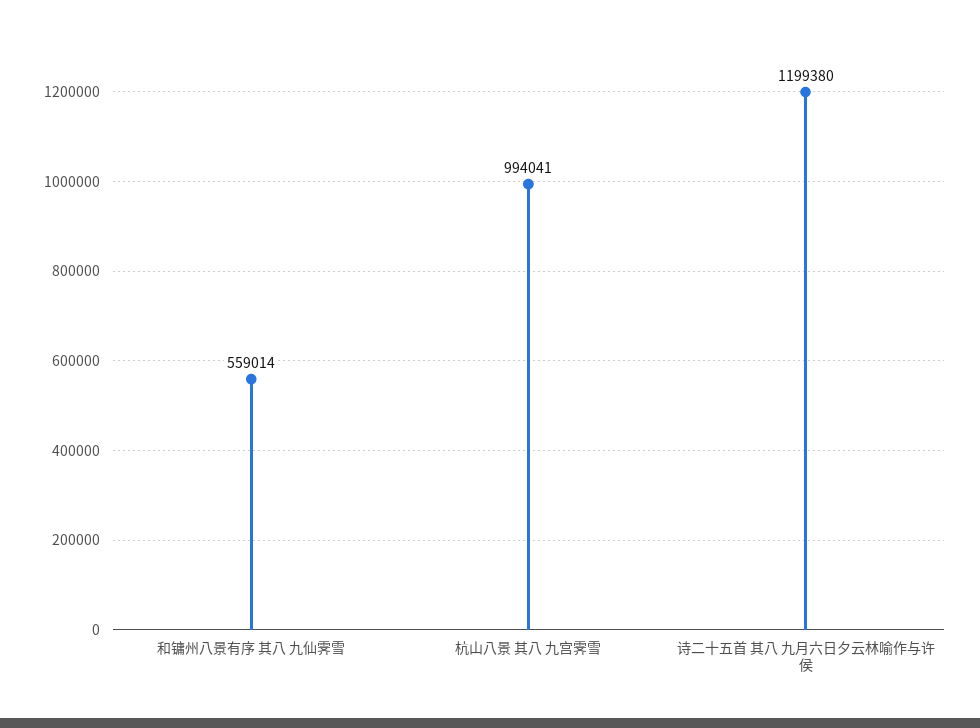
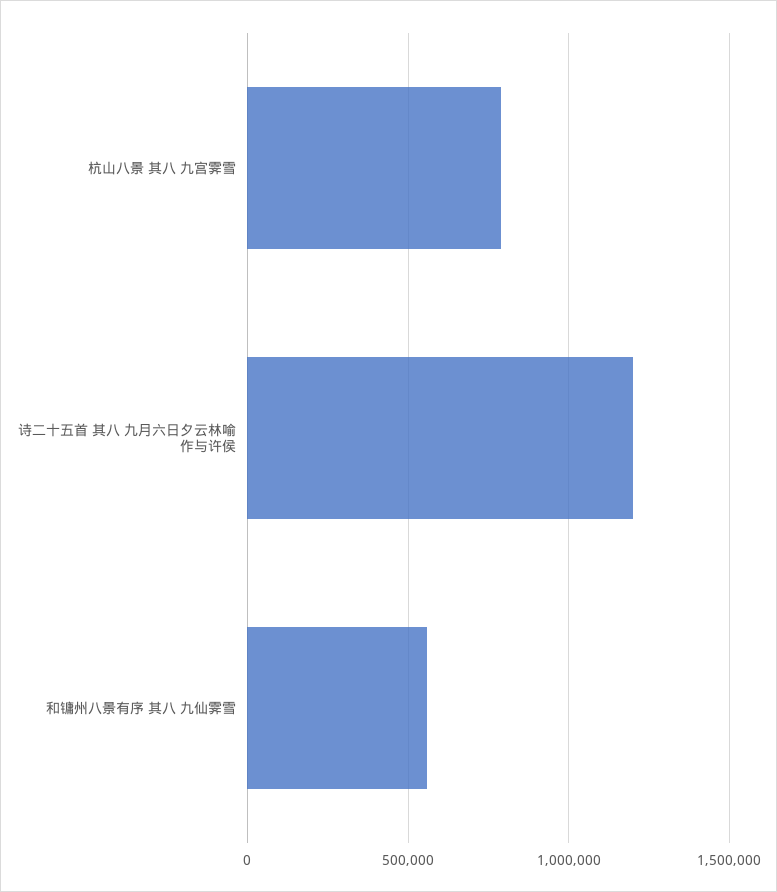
  {
    "和镛州八景有序 其八 九仙霁雪": 559014,
-   "杭山八景 其八 九宫霁雪": 994041,
+   "杭山八景 其八 九宫霁雪": 800000,
    "诗二十五首 其八 九月六日夕云林喻作与许侯": 1199380
  }

